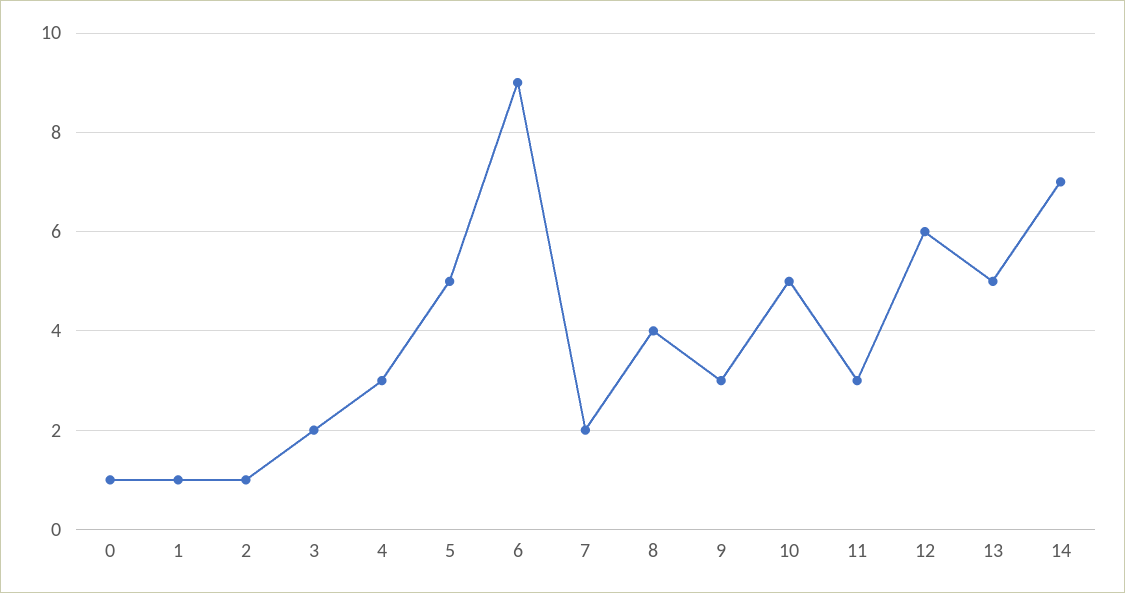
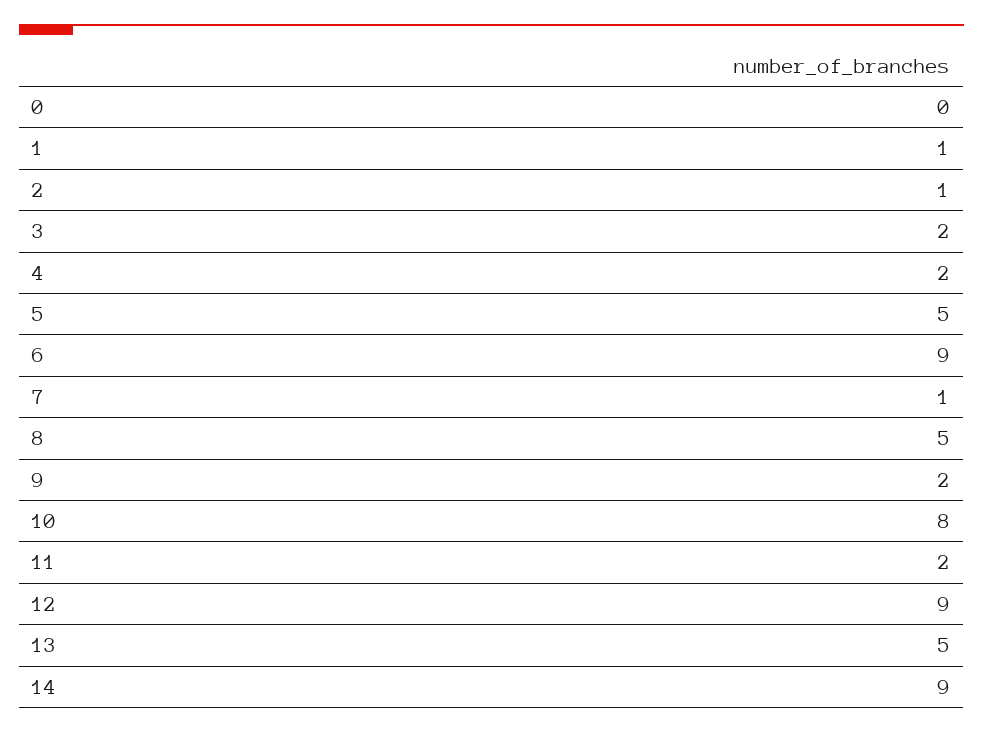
  {
-   "0": 1,
+   "0": 0,
    "1": 1,
    "2": 1,
    "3": 2,
-   "4": 3,
+   "4": 2,
    "5": 5,
    "6": 9,
-   "7": 2,
+   "7": 1,
-   "8": 4,
+   "8": 5,
-   "9": 3,
+   "9": 2,
-   "10": 5,
+   "10": 8,
-   "11": 3,
+   "11": 2,
-   "12": 6,
+   "12": 9,
    "13": 5,
-   "14": 7
+   "14": 9
  }

